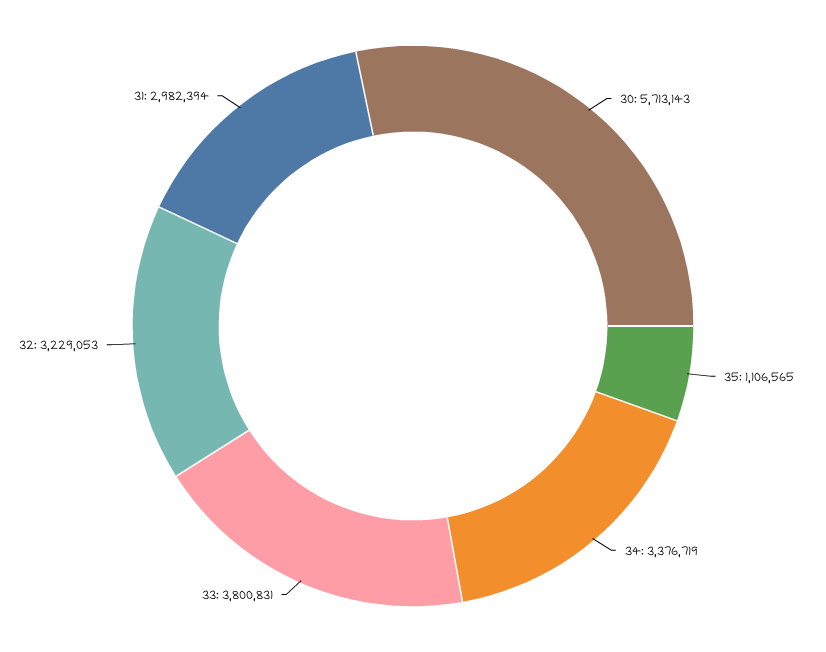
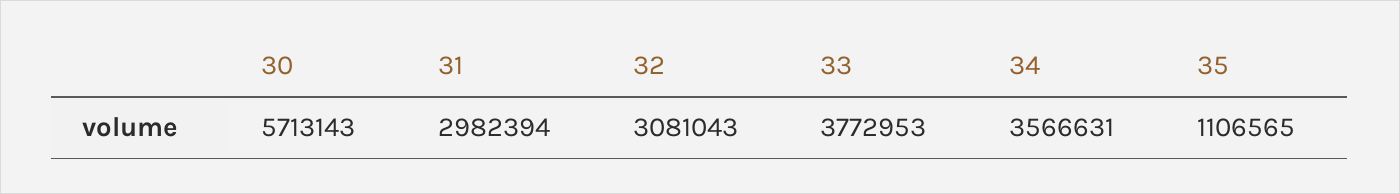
  {
    "30": 5713143,
    "35": 1106565,
-   "34": 3376719,
+   "34": 3566631,
-   "33": 3800831,
+   "33": 3772953,
-   "32": 3229053,
+   "32": 3081043,
    "31": 2982394
  }

